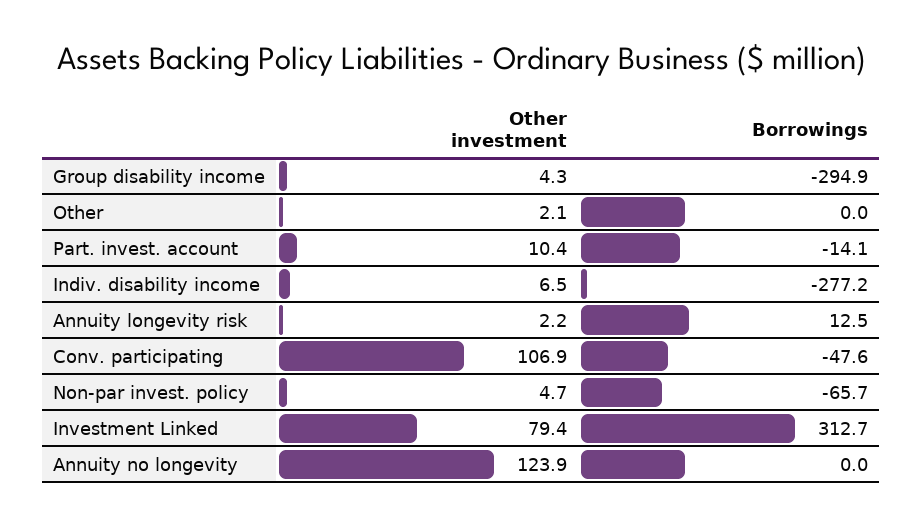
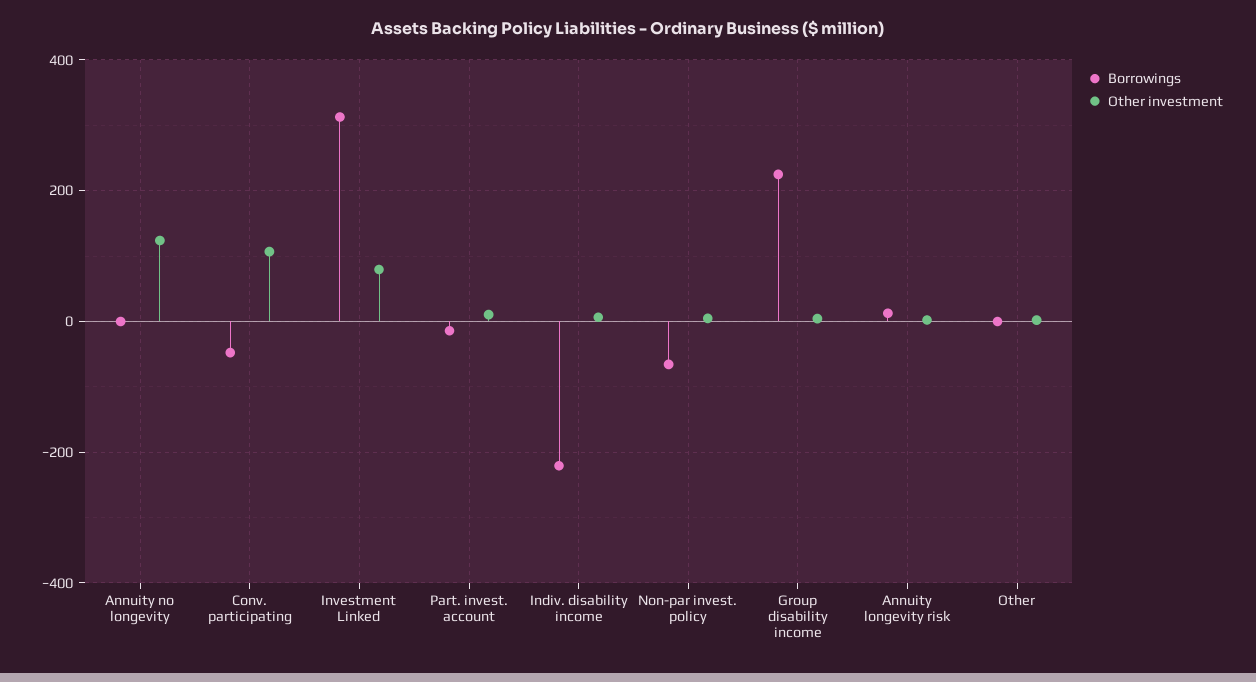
  {
    "Other investment": {
      "Group disability income": 4.3,
      "Other": 2.1,
      "Part. invest. account": 10.4,
      "Indiv. disability income": 6.5,
      "Annuity longevity risk": 2.2,
      "Conv. participating": 106.9,
      "Non-par invest. policy": 4.7,
      "Investment Linked": 79.4,
      "Annuity no longevity": 123.9
    },
    "Borrowings": {
-     "Group disability income": -294.9,
+     "Group disability income": 220,
      "Other": 0,
      "Part. invest. account": -14.1,
-     "Indiv. disability income": -277.2,
+     "Indiv. disability income": -220,
      "Annuity longevity risk": 12.5,
      "Conv. participating": -47.6,
      "Non-par invest. policy": -65.7,
      "Investment Linked": 312.7,
      "Annuity no longevity": 0
    }
  }

